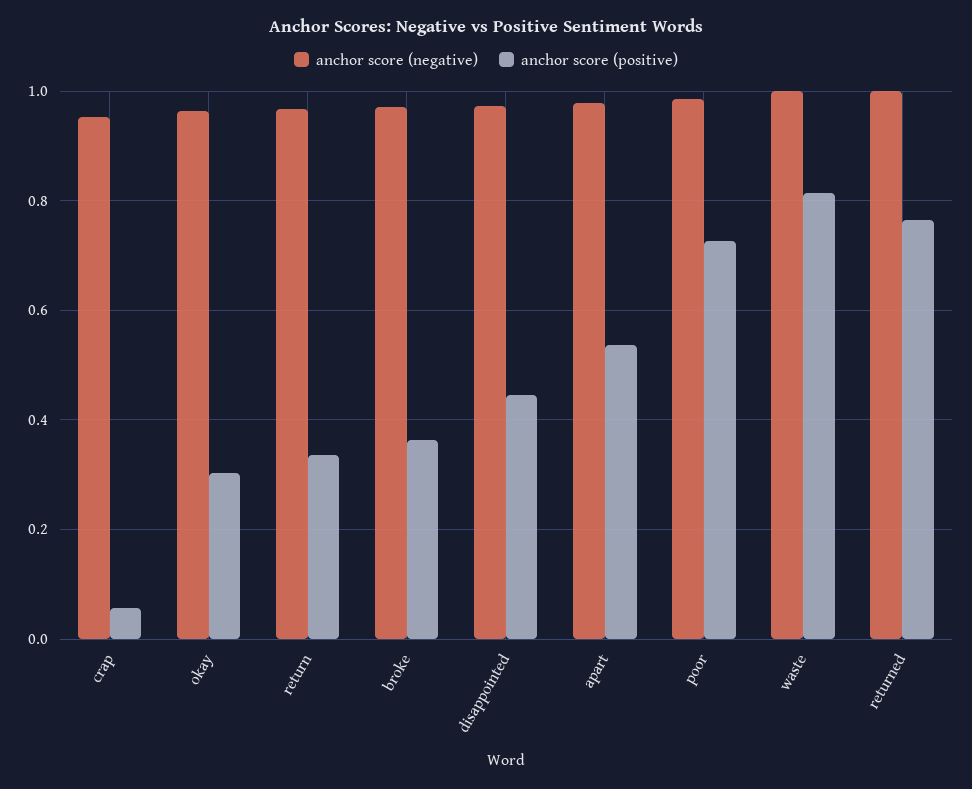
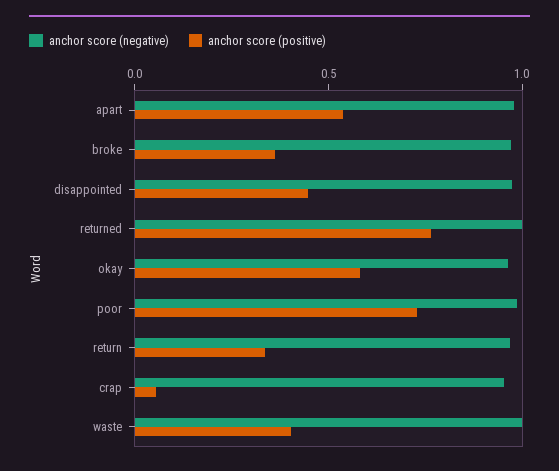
  {
    "anchor score (negative)": {
      "crap": 0.96,
      "okay": 0.96,
      "return": 0.96,
      "broke": 0.98,
      "disappointed": 0.98,
      "apart": 0.98,
      "poor": 0.98,
      "waste": 1,
      "returned": 1
    },
    "anchor score (positive)": {
      "crap": 0.06,
-     "okay": 0.3,
+     "okay": 0.6,
      "return": 0.34,
      "broke": 0.36,
      "disappointed": 0.44,
      "apart": 0.54,
      "poor": 0.72,
-     "waste": 0.82,
+     "waste": 0.4,
      "returned": 0.76
    }
  }

